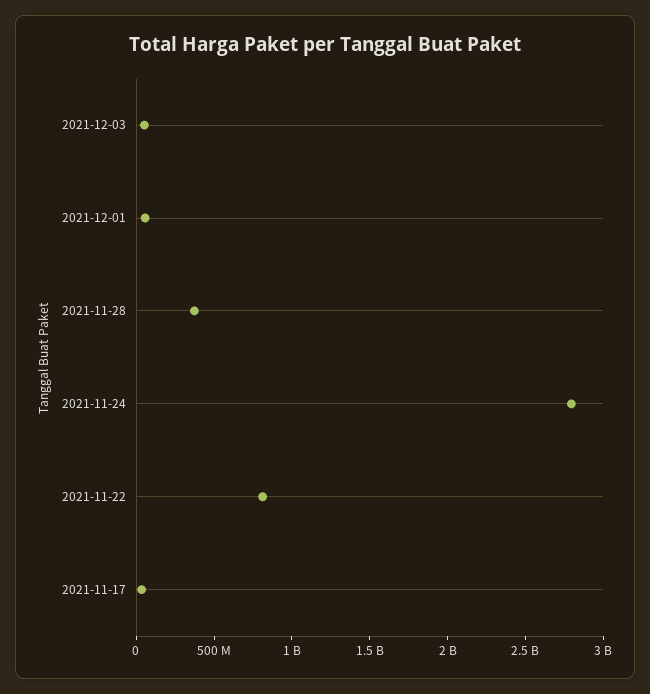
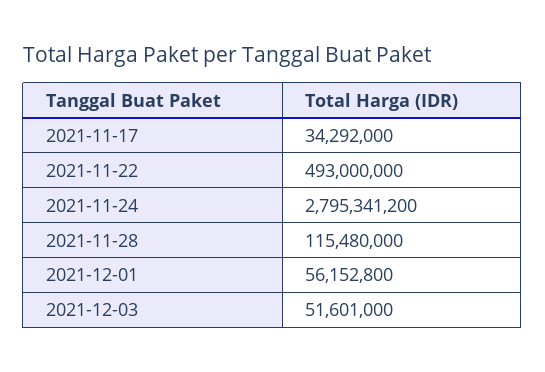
  {
    "2021-12-03": 51601000,
    "2021-12-01": 56152800,
-   "2021-11-28": 400000000,
+   "2021-11-28": 115480000,
    "2021-11-24": 2795341200,
-   "2021-11-22": 800000000,
+   "2021-11-22": 493000000,
    "2021-11-17": 34292000
  }

